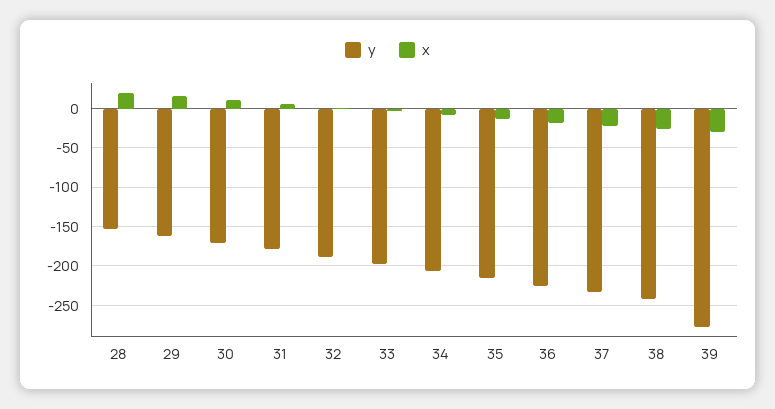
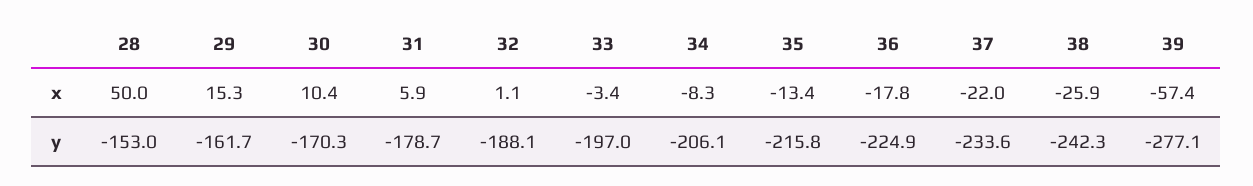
  {
    "y": {
      "28": -153,
      "29": -161.7,
      "30": -170.3,
      "31": -178.7,
      "32": -188.1,
      "33": -197,
      "34": -206.1,
      "35": -215.8,
      "36": -224.9,
      "37": -233.6,
      "38": -242.3,
      "39": -277.1
    },
    "x": {
-     "28": 20,
+     "28": 50,
      "29": 15.3,
      "30": 10.4,
      "31": 5.9,
      "32": 1.1,
      "33": -3.4,
      "34": -8.3,
      "35": -13.4,
      "36": -17.8,
      "37": -22,
      "38": -25.9,
-     "39": -30
+     "39": -57.4
    }
  }

